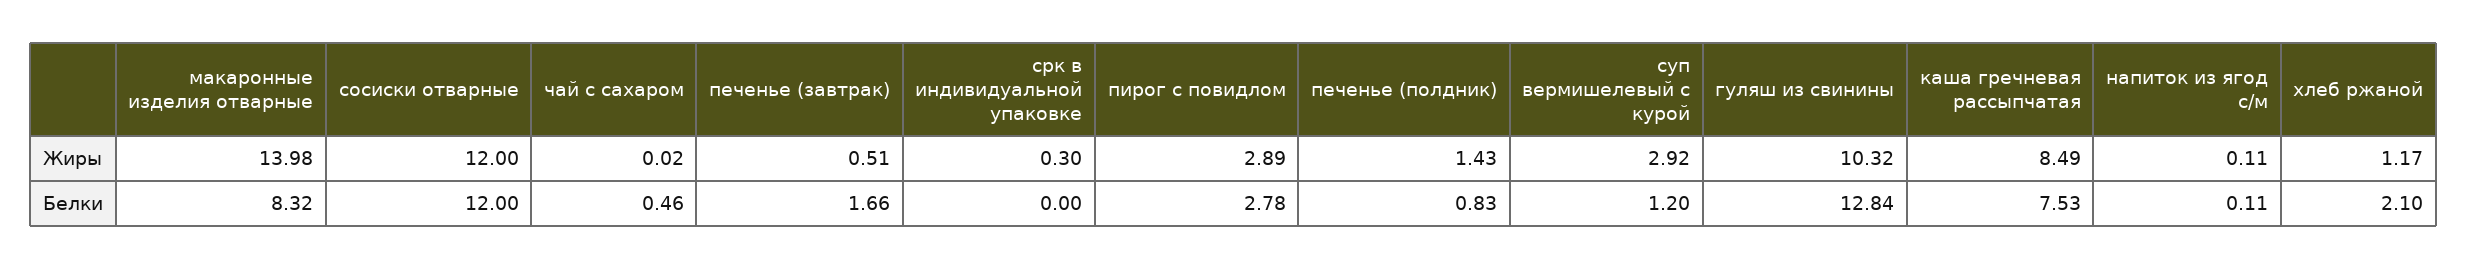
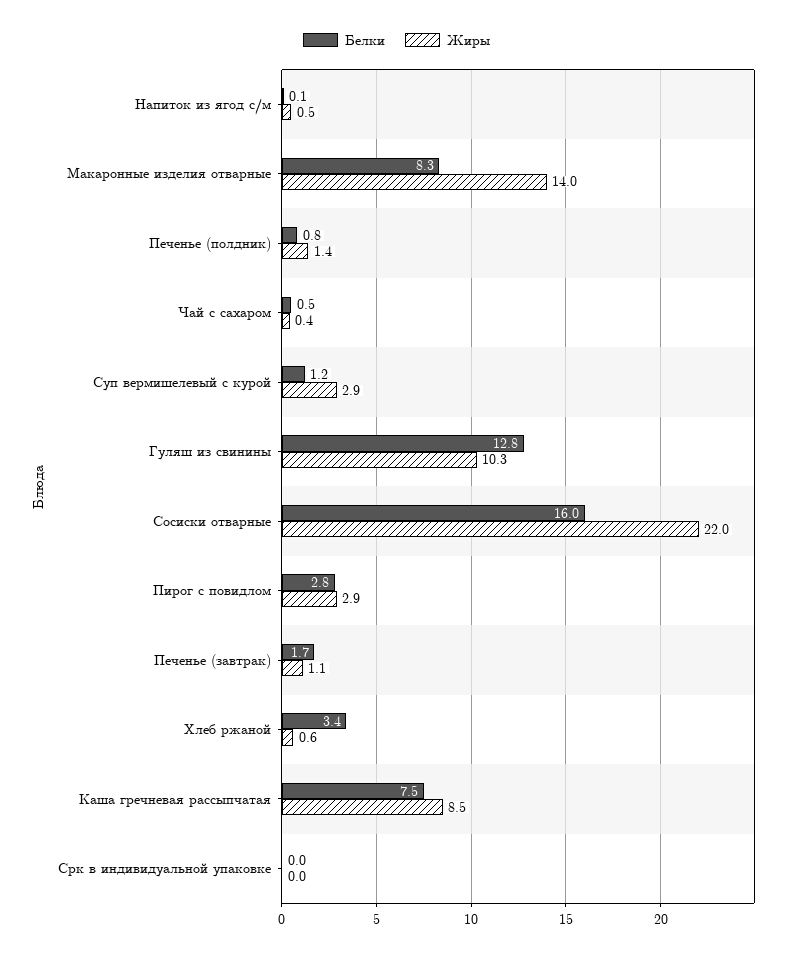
  {
    "Жиры": {
      "макаронные изделия отварные": 13.98,
-     "сосиски отварные": 12,
+     "сосиски отварные": 22,
-     "чай с сахаром": 0.02,
+     "чай с сахаром": 0.4,
-     "печенье (завтрак)": 0.51,
+     "печенье (завтрак)": 1.1,
-     "срк в индивидуальной упаковке": 0.3,
+     "срк в индивидуальной упаковке": 0,
      "пирог с повидлом": 2.89,
      "печенье (полдник)": 1.43,
      "суп вермишелевый с курой": 2.92,
      "гуляш из свинины": 10.32,
      "каша гречневая рассыпчатая": 8.49,
-     "напиток из ягод с/м": 0.11,
+     "напиток из ягод с/м": 0.5,
-     "хлеб ржаной": 1.17
+     "хлеб ржаной": 0.6
    },
    "Белки": {
      "макаронные изделия отварные": 8.32,
-     "сосиски отварные": 12,
+     "сосиски отварные": 16,
      "чай с сахаром": 0.46,
      "печенье (завтрак)": 1.66,
      "срк в индивидуальной упаковке": 0,
      "пирог с повидлом": 2.78,
      "печенье (полдник)": 0.83,
      "суп вермишелевый с курой": 1.2,
      "гуляш из свинины": 12.84,
      "каша гречневая рассыпчатая": 7.53,
      "напиток из ягод с/м": 0.11,
-     "хлеб ржаной": 2.1
+     "хлеб ржаной": 3.4
    }
  }

